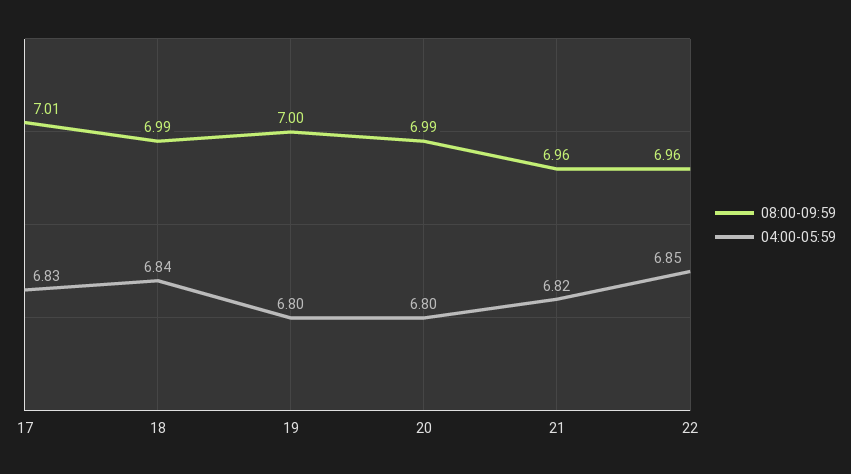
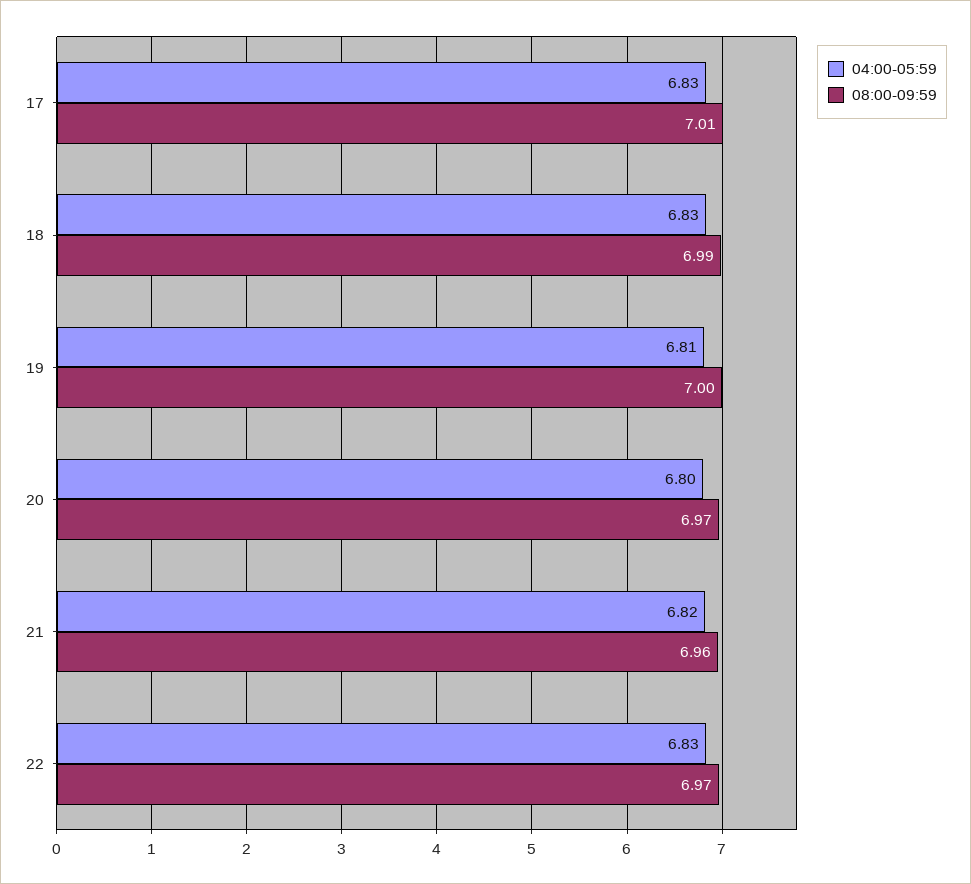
  {
    "08:00-09:59": {
      "17": 7.01,
      "18": 6.99,
      "19": 7,
-     "20": 6.99,
+     "20": 6.97,
      "21": 6.96,
-     "22": 6.96
+     "22": 6.97
    },
    "04:00-05:59": {
      "17": 6.83,
-     "18": 6.84,
+     "18": 6.83,
-     "19": 6.8,
+     "19": 6.81,
      "20": 6.8,
      "21": 6.82,
-     "22": 6.85
+     "22": 6.83
    }
  }

